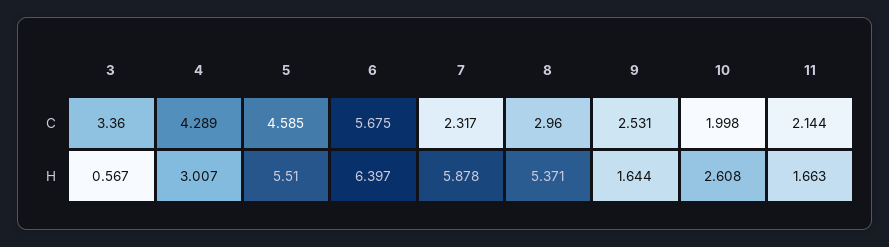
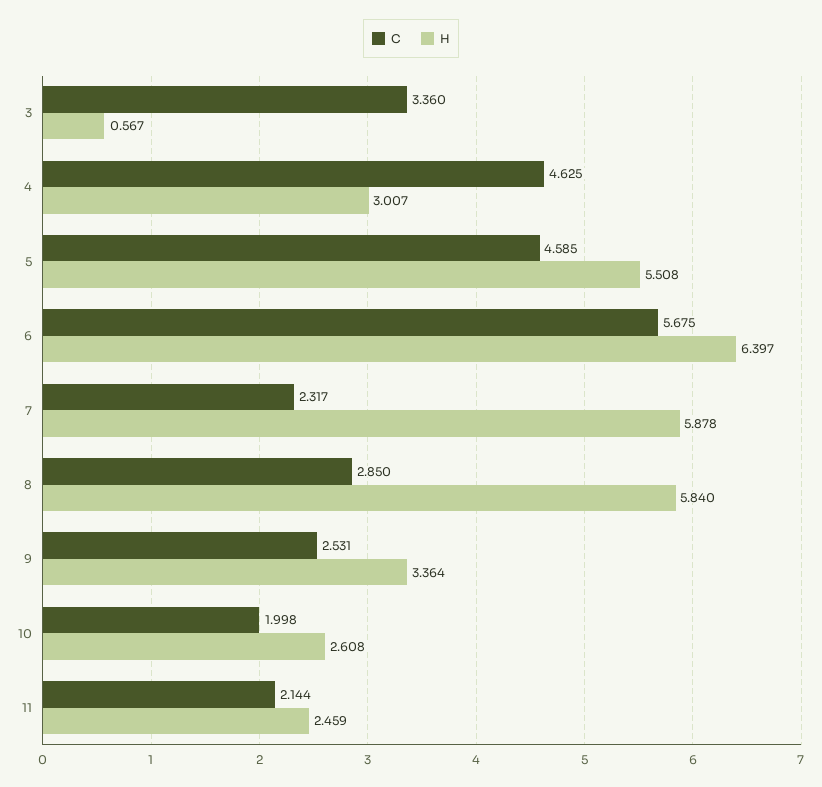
  {
    "C": {
      "3": 3.36,
-     "4": 4.289,
+     "4": 4.625,
      "5": 4.585,
      "6": 5.675,
      "7": 2.317,
-     "8": 2.96,
+     "8": 2.85,
      "9": 2.531,
      "10": 1.998,
      "11": 2.144
    },
    "H": {
      "3": 0.567,
      "4": 3.007,
-     "5": 5.51,
+     "5": 5.508,
      "6": 6.397,
      "7": 5.878,
-     "8": 5.371,
+     "8": 5.84,
-     "9": 1.644,
+     "9": 3.364,
      "10": 2.608,
-     "11": 1.663
+     "11": 2.459
    }
  }

